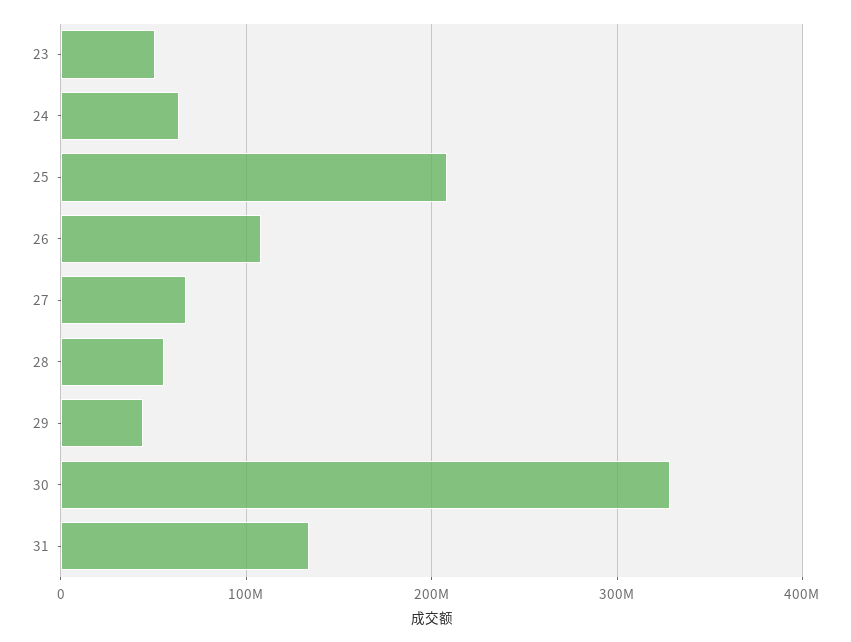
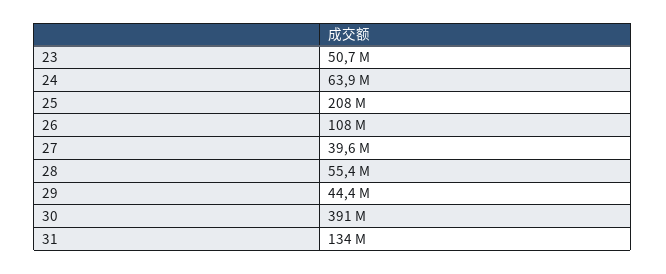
  {
    "23": 50700000,
    "24": 63900000,
    "25": 208000000,
    "26": 108000000,
-   "27": 70000000,
+   "27": 39600000,
    "28": 55400000,
    "29": 44400000,
-   "30": 330000000,
+   "30": 391000000,
    "31": 134000000
  }

